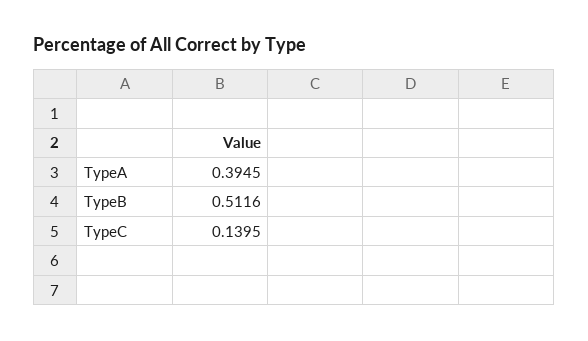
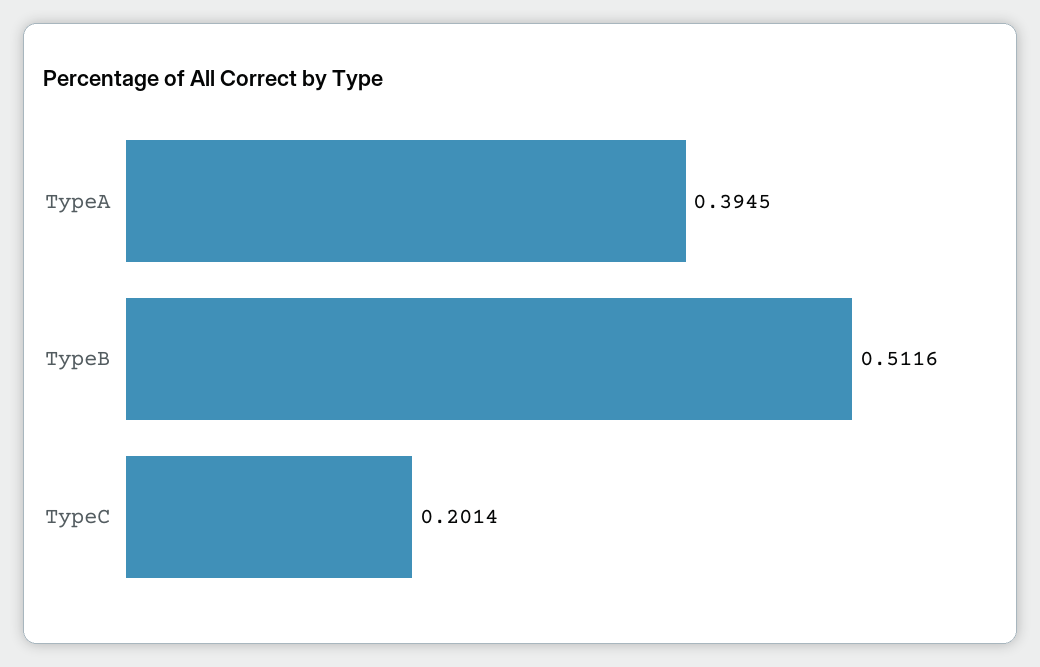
  {
    "TypeA": 0.3945,
    "TypeB": 0.5116,
-   "TypeC": 0.1395
+   "TypeC": 0.2014
  }

